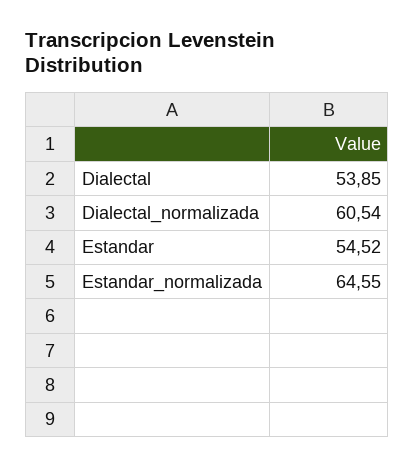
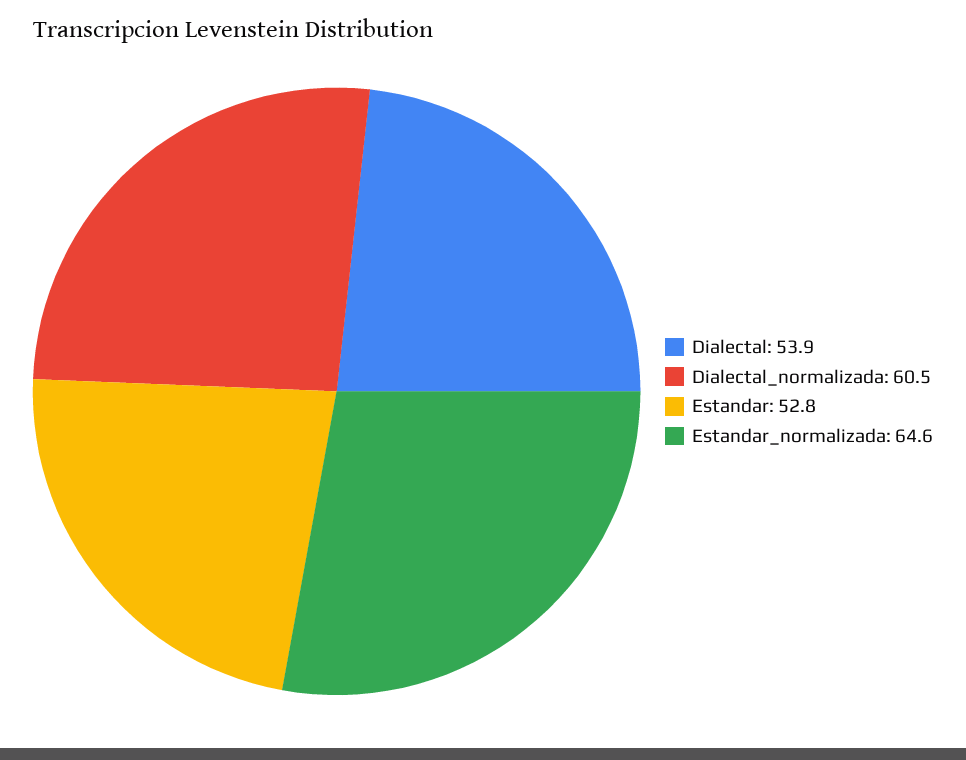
  {
    "Dialectal": 53.85,
    "Dialectal_normalizada": 60.54,
-   "Estandar": 54.52,
+   "Estandar": 52.8,
    "Estandar_normalizada": 64.55
  }

